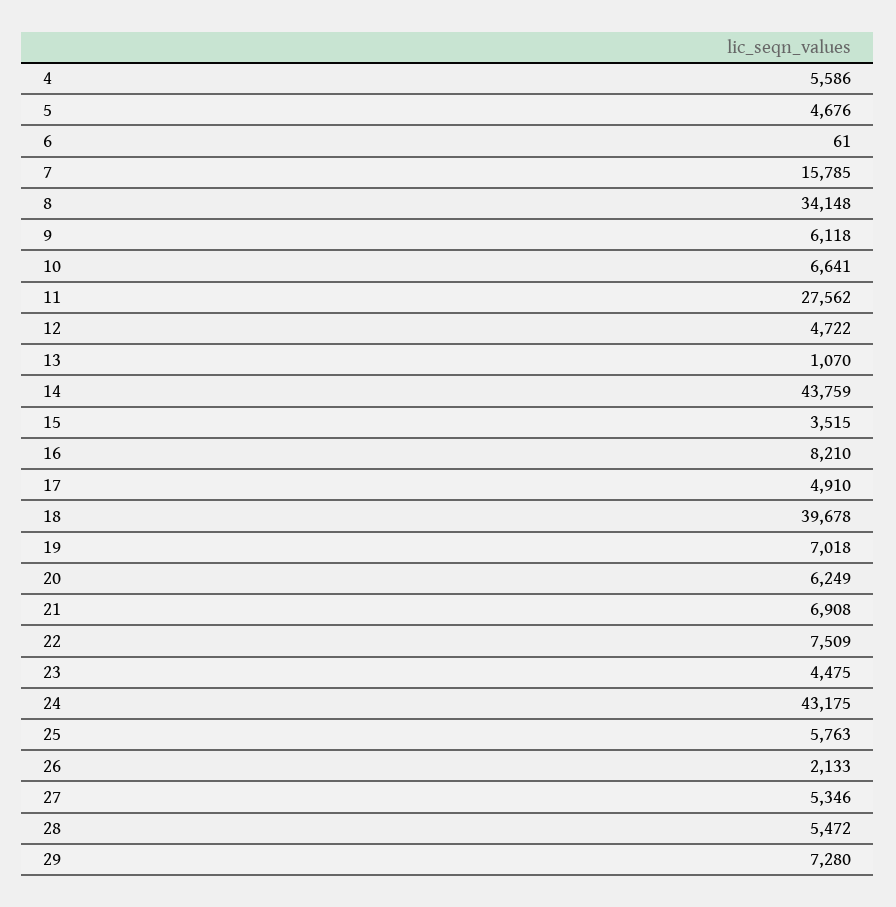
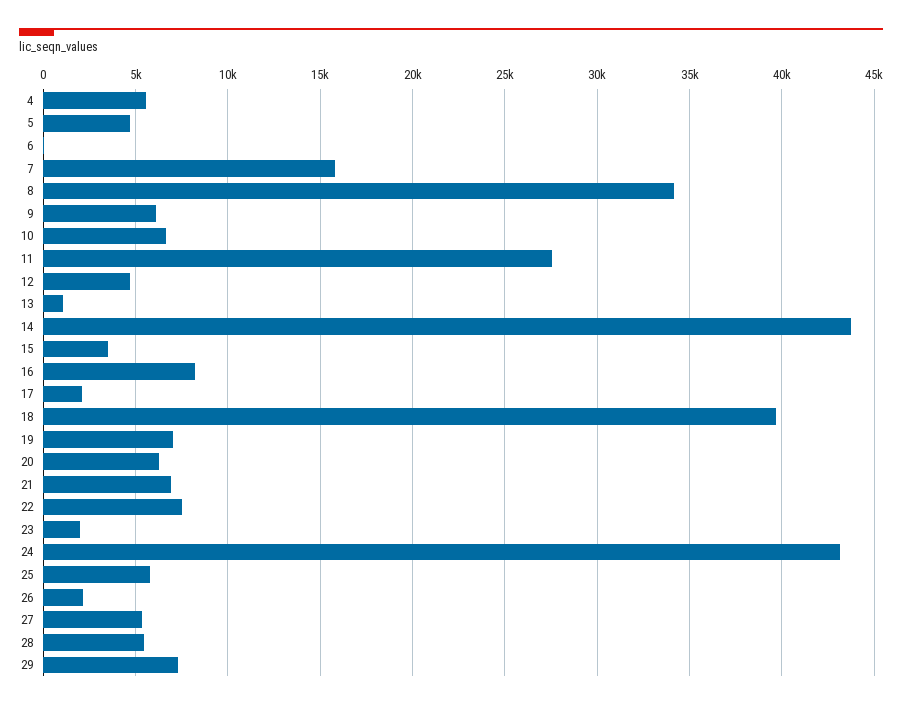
  {
    "4": 5586,
    "5": 4676,
    "6": 61,
    "7": 15785,
    "8": 34148,
    "9": 6118,
    "10": 6641,
    "11": 27562,
    "12": 4722,
    "13": 1070,
    "14": 43759,
    "15": 3515,
    "16": 8210,
-   "17": 4910,
+   "17": 2000,
    "18": 39678,
    "19": 7018,
    "20": 6249,
    "21": 6908,
    "22": 7509,
-   "23": 4475,
+   "23": 2000,
    "24": 43175,
    "25": 5763,
    "26": 2133,
    "27": 5346,
    "28": 5472,
    "29": 7280
  }

